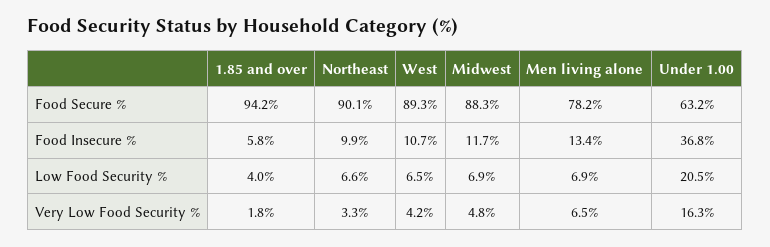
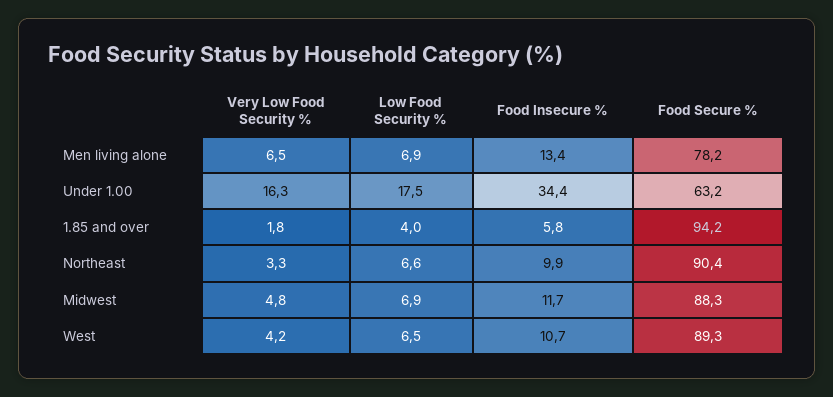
  {
    "1.85 and over": {
      "Food Secure %": 94.2,
      "Food Insecure %": 5.8,
      "Low Food Security %": 4,
      "Very Low Food Security %": 1.8
    },
    "Northeast": {
-     "Food Secure %": 90.1,
+     "Food Secure %": 90.4,
      "Food Insecure %": 9.9,
      "Low Food Security %": 6.6,
      "Very Low Food Security %": 3.3
    },
    "West": {
      "Food Secure %": 89.3,
      "Food Insecure %": 10.7,
      "Low Food Security %": 6.5,
      "Very Low Food Security %": 4.2
    },
    "Midwest": {
      "Food Secure %": 88.3,
      "Food Insecure %": 11.7,
      "Low Food Security %": 6.9,
      "Very Low Food Security %": 4.8
    },
    "Men living alone": {
      "Food Secure %": 78.2,
      "Food Insecure %": 13.4,
      "Low Food Security %": 6.9,
      "Very Low Food Security %": 6.5
    },
    "Under 1.00": {
      "Food Secure %": 63.2,
-     "Food Insecure %": 36.8,
+     "Food Insecure %": 34.4,
-     "Low Food Security %": 20.5,
+     "Low Food Security %": 17.5,
      "Very Low Food Security %": 16.3
    }
  }

